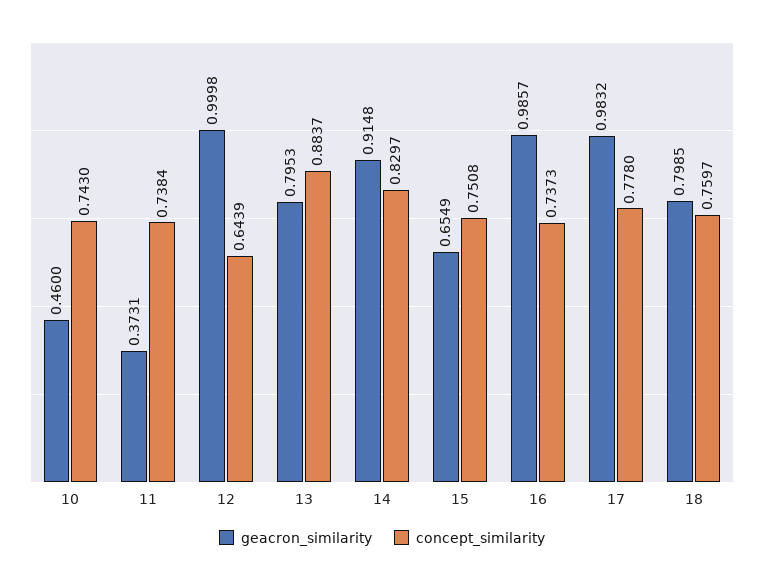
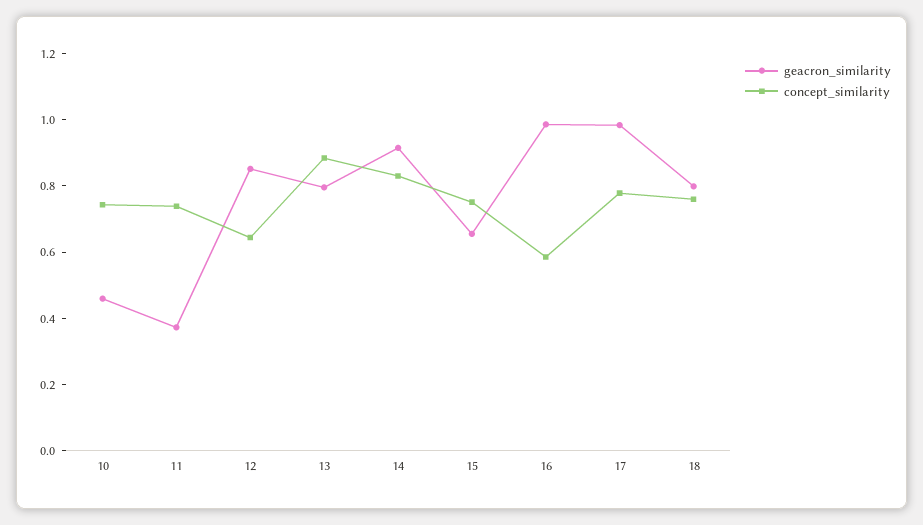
  {
    "geacron_similarity": {
      "10": 0.46,
      "11": 0.3731,
-     "12": 0.9998,
+     "12": 0.85,
      "13": 0.7953,
      "14": 0.9148,
      "15": 0.6549,
      "16": 0.9857,
      "17": 0.9832,
      "18": 0.7985
    },
    "concept_similarity": {
      "10": 0.743,
      "11": 0.7384,
      "12": 0.6439,
      "13": 0.8837,
      "14": 0.8297,
      "15": 0.7508,
-     "16": 0.7373,
+     "16": 0.6,
      "17": 0.778,
      "18": 0.7597
    }
  }

